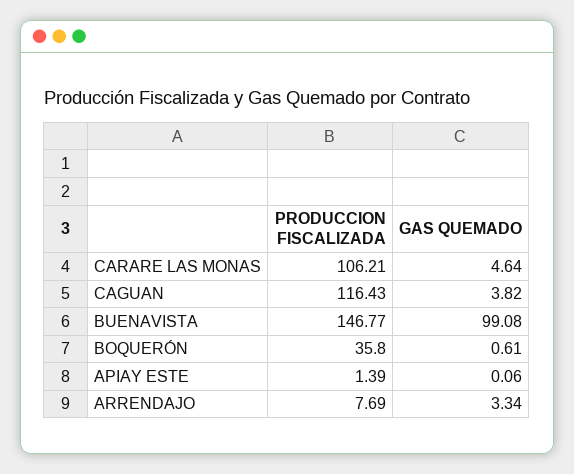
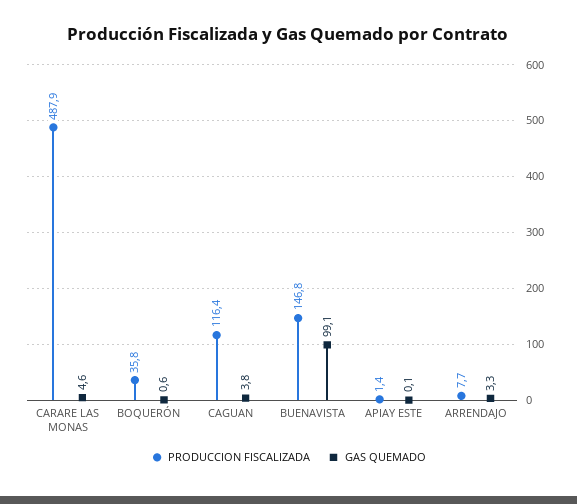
  {
    "PRODUCCION FISCALIZADA": {
-     "CARARE LAS MONAS": 106.21,
+     "CARARE LAS MONAS": 487.9,
      "CAGUAN": 116.43,
      "BUENAVISTA": 146.77,
      "BOQUERÓN": 35.8,
      "APIAY ESTE": 1.39,
      "ARRENDAJO": 7.69
    },
    "GAS QUEMADO": {
      "CARARE LAS MONAS": 4.64,
      "CAGUAN": 3.82,
      "BUENAVISTA": 99.08,
      "BOQUERÓN": 0.61,
      "APIAY ESTE": 0.06,
      "ARRENDAJO": 3.34
    }
  }

